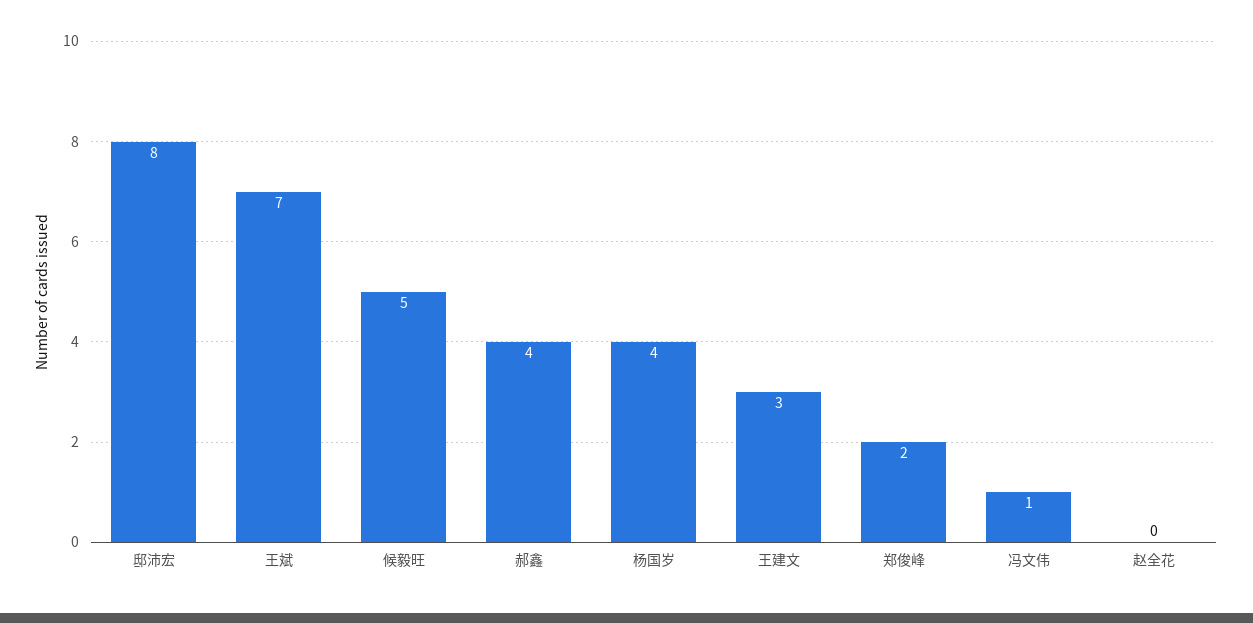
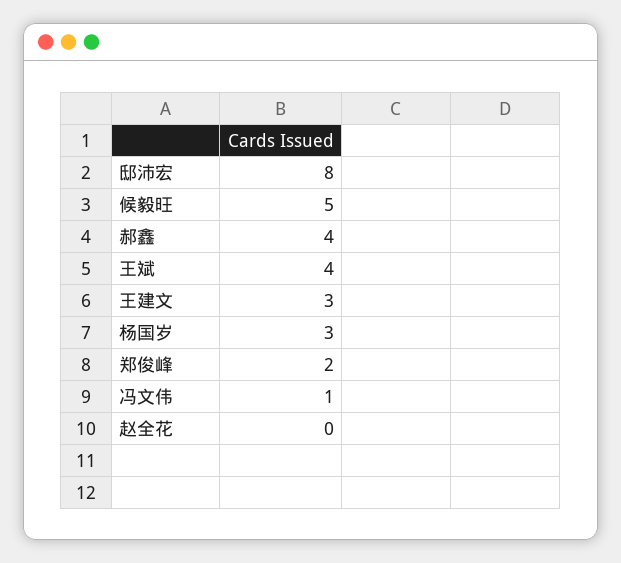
  {
    "邸沛宏": 8,
-   "王斌": 7,
+   "王斌": 4,
    "候毅旺": 5,
    "郝鑫": 4,
-   "杨国岁": 4,
+   "杨国岁": 3,
    "王建文": 3,
    "郑俊峰": 2,
    "冯文伟": 1,
    "赵全花": 0
  }

